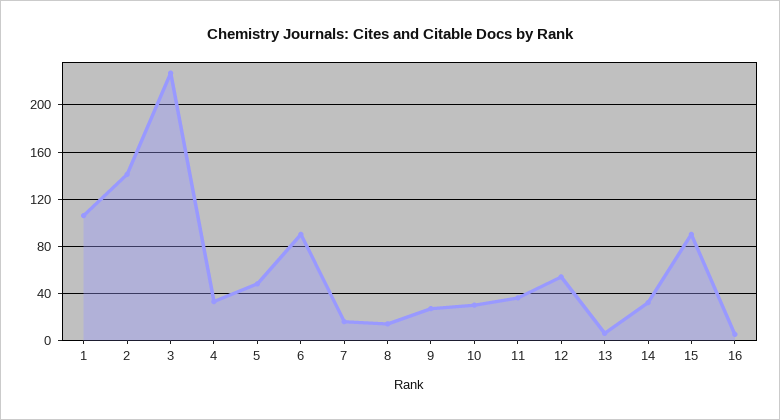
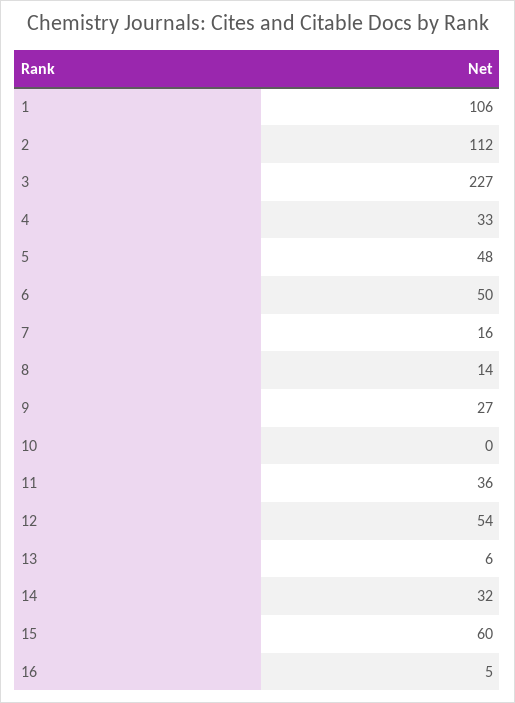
  {
    "1": 106,
-   "2": 140,
+   "2": 112,
    "3": 227,
    "4": 33,
    "5": 48,
-   "6": 90,
+   "6": 50,
    "7": 16,
    "8": 14,
    "9": 27,
-   "10": 30,
+   "10": 0,
    "11": 36,
    "12": 54,
    "13": 6,
    "14": 32,
-   "15": 90,
+   "15": 60,
    "16": 5
  }

